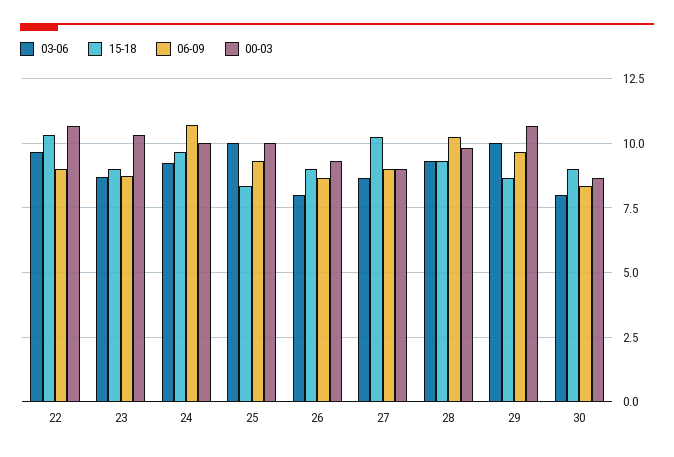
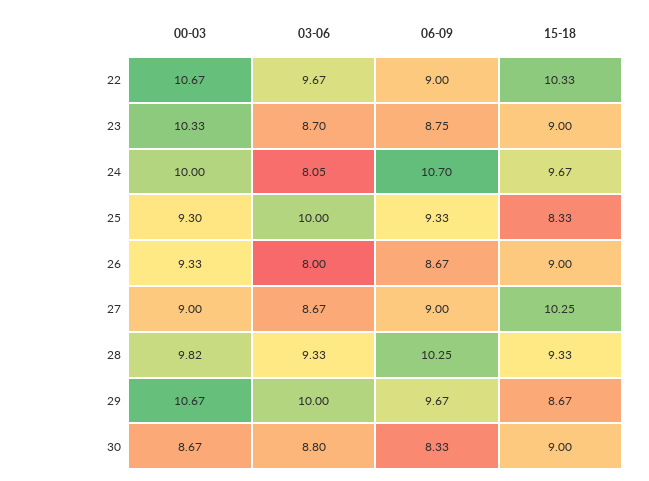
  {
    "03-06": {
      "22": 9.67,
      "23": 8.7,
-     "24": 9.25,
+     "24": 8.05,
      "25": 10,
      "26": 8,
      "27": 8.67,
      "28": 9.33,
      "29": 10,
-     "30": 8
+     "30": 8.8
    },
    "15-18": {
      "22": 10.33,
      "23": 9,
      "24": 9.67,
      "25": 8.33,
      "26": 9,
      "27": 10.25,
      "28": 9.33,
      "29": 8.67,
      "30": 9
    },
    "06-09": {
      "22": 9,
      "23": 8.75,
      "24": 10.7,
      "25": 9.33,
      "26": 8.67,
      "27": 9,
      "28": 10.25,
      "29": 9.67,
      "30": 8.33
    },
    "00-03": {
      "22": 10.67,
      "23": 10.33,
      "24": 10,
-     "25": 10,
+     "25": 9.3,
      "26": 9.33,
      "27": 9,
      "28": 9.82,
      "29": 10.67,
      "30": 8.67
    }
  }

